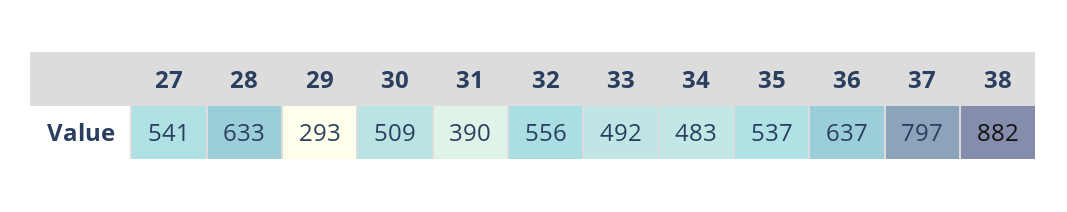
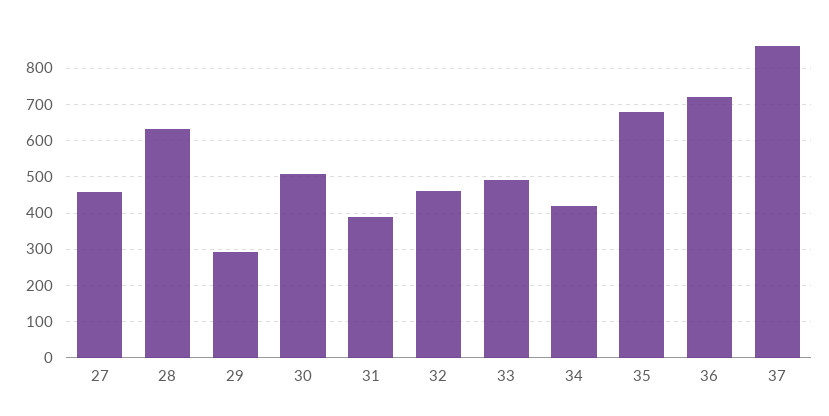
  {
-   "27": 541,
+   "27": 460,
    "28": 633,
    "29": 293,
    "30": 509,
    "31": 390,
-   "32": 556,
+   "32": 460,
    "33": 492,
-   "34": 483,
+   "34": 420,
-   "35": 537,
+   "35": 680,
-   "36": 637,
+   "36": 720,
-   "37": 797,
+   "37": 860
-   "38": 882
  }

